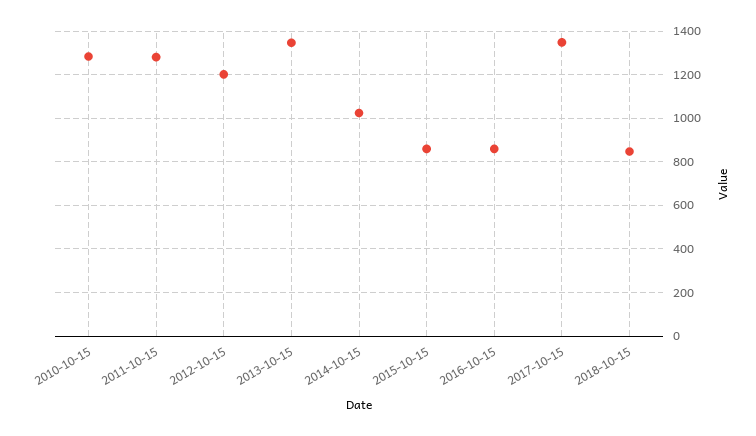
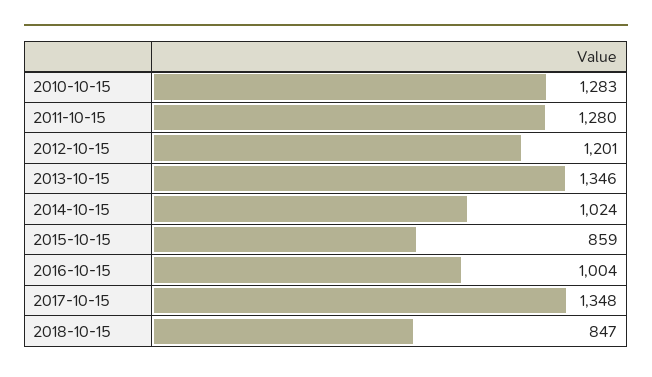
  {
    "2010-10-15": 1283,
    "2011-10-15": 1280,
    "2012-10-15": 1201,
    "2013-10-15": 1346,
    "2014-10-15": 1024,
    "2015-10-15": 859,
-   "2016-10-15": 850,
+   "2016-10-15": 1004,
    "2017-10-15": 1348,
    "2018-10-15": 847
  }

